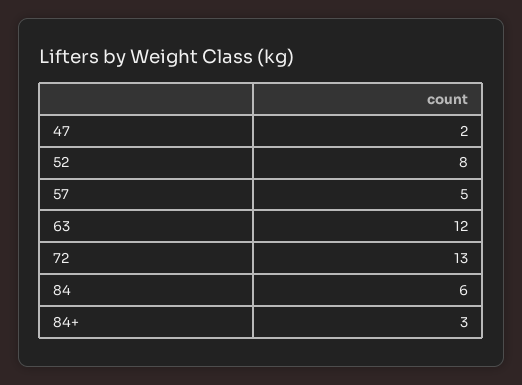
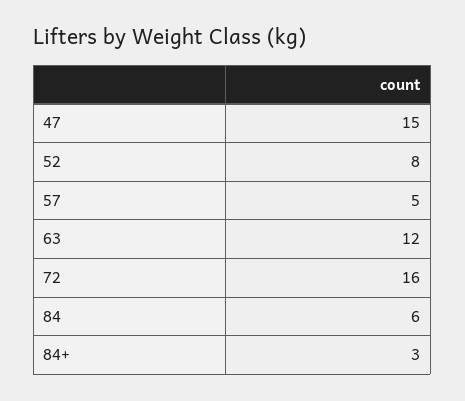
  {
-   "47": 2,
+   "47": 15,
    "52": 8,
    "57": 5,
    "63": 12,
-   "72": 13,
+   "72": 16,
    "84": 6,
    "84+": 3
  }

